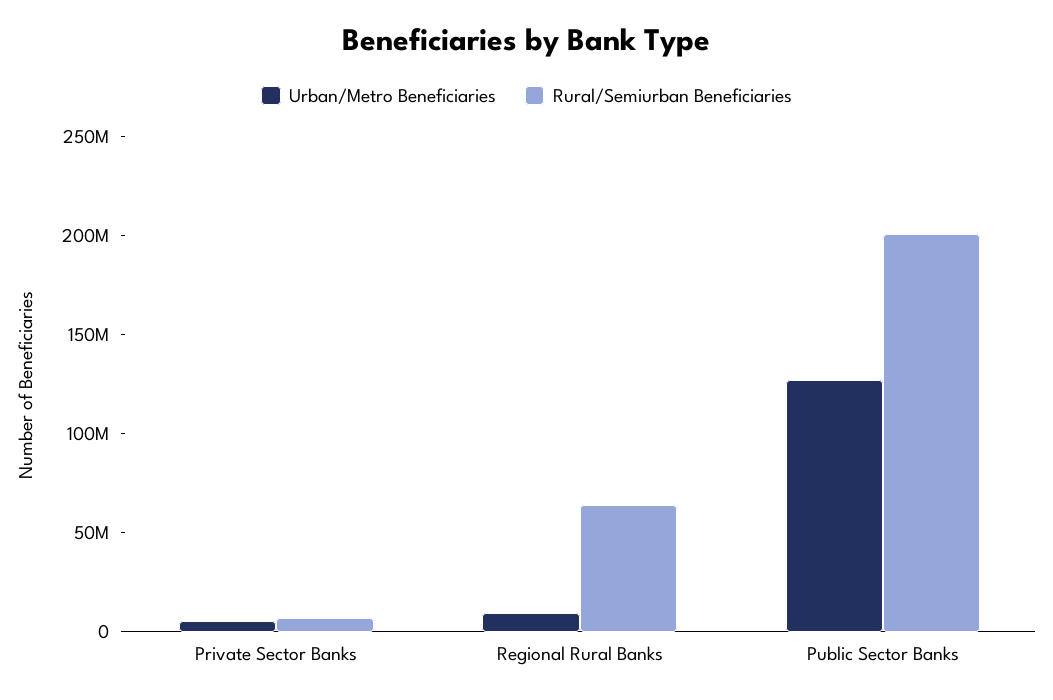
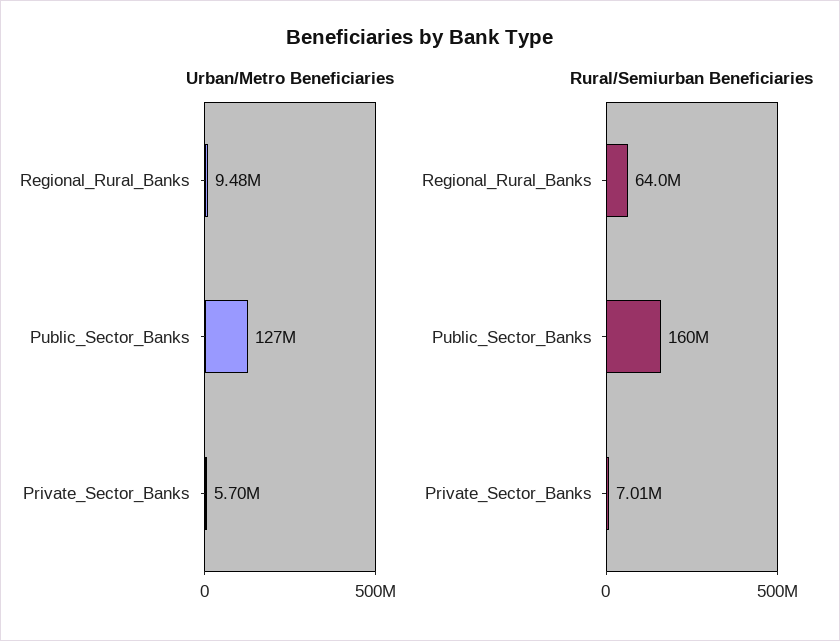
  {
    "Urban/Metro Beneficiaries": {
      "Private Sector Banks": 5700000,
      "Regional Rural Banks": 9480000,
      "Public Sector Banks": 127000000
    },
    "Rural/Semiurban Beneficiaries": {
      "Private Sector Banks": 7010000,
      "Regional Rural Banks": 64000000,
-     "Public Sector Banks": 200000000
+     "Public Sector Banks": 160000000
    }
  }

